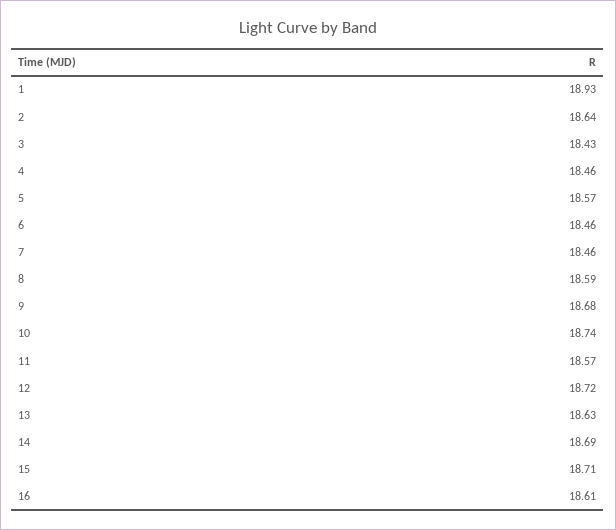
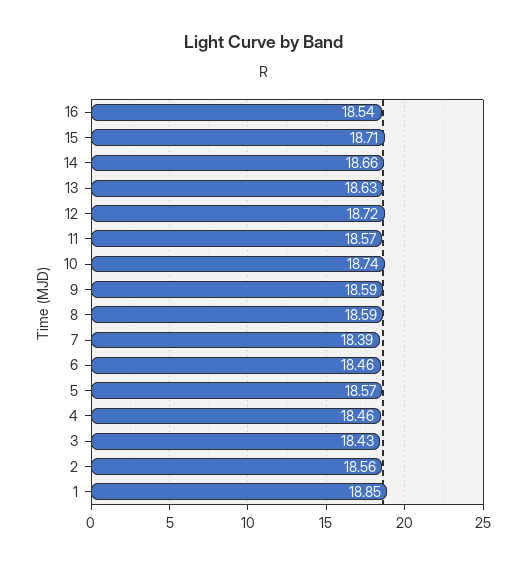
  {
-   "1": 18.93,
+   "1": 18.85,
-   "2": 18.64,
+   "2": 18.56,
    "3": 18.43,
    "4": 18.46,
    "5": 18.57,
    "6": 18.46,
-   "7": 18.46,
+   "7": 18.39,
    "8": 18.59,
-   "9": 18.68,
+   "9": 18.59,
    "10": 18.74,
    "11": 18.57,
    "12": 18.72,
    "13": 18.63,
-   "14": 18.69,
+   "14": 18.66,
    "15": 18.71,
-   "16": 18.61
+   "16": 18.54
  }

